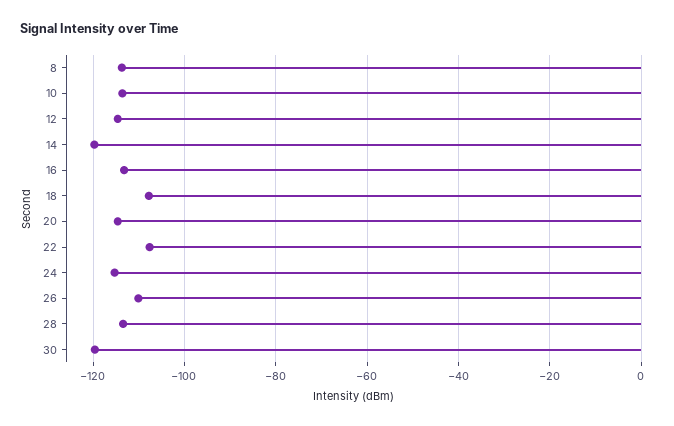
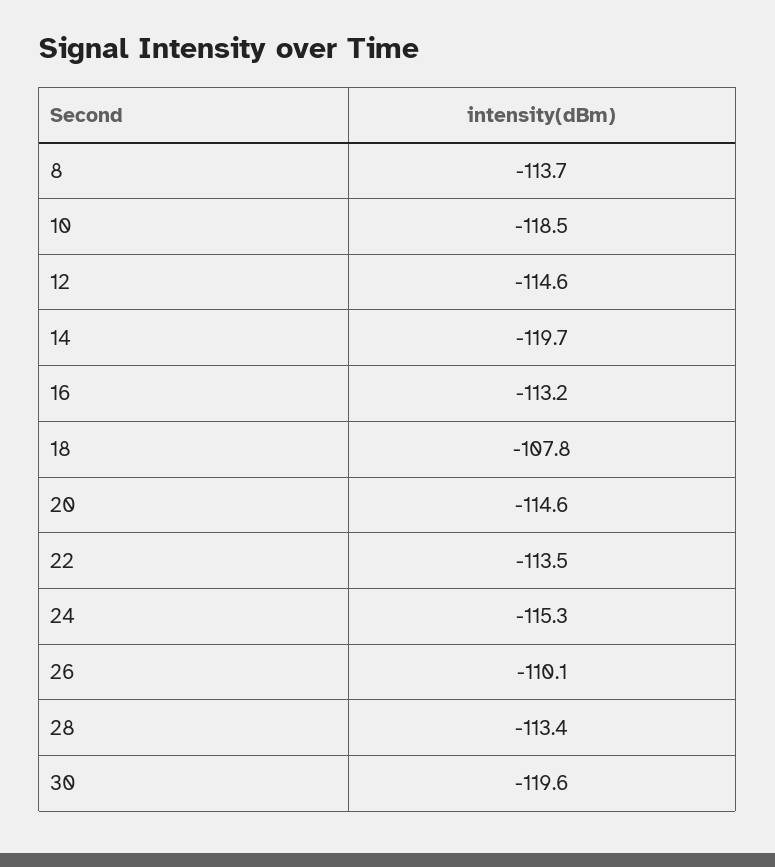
  {
    "8": -113.7,
-   "10": -114,
+   "10": -118.5,
    "12": -114.6,
    "14": -119.7,
    "16": -113.2,
    "18": -107.8,
    "20": -114.6,
-   "22": -108,
+   "22": -113.5,
    "24": -115.3,
    "26": -110.1,
    "28": -113.4,
    "30": -119.6
  }

